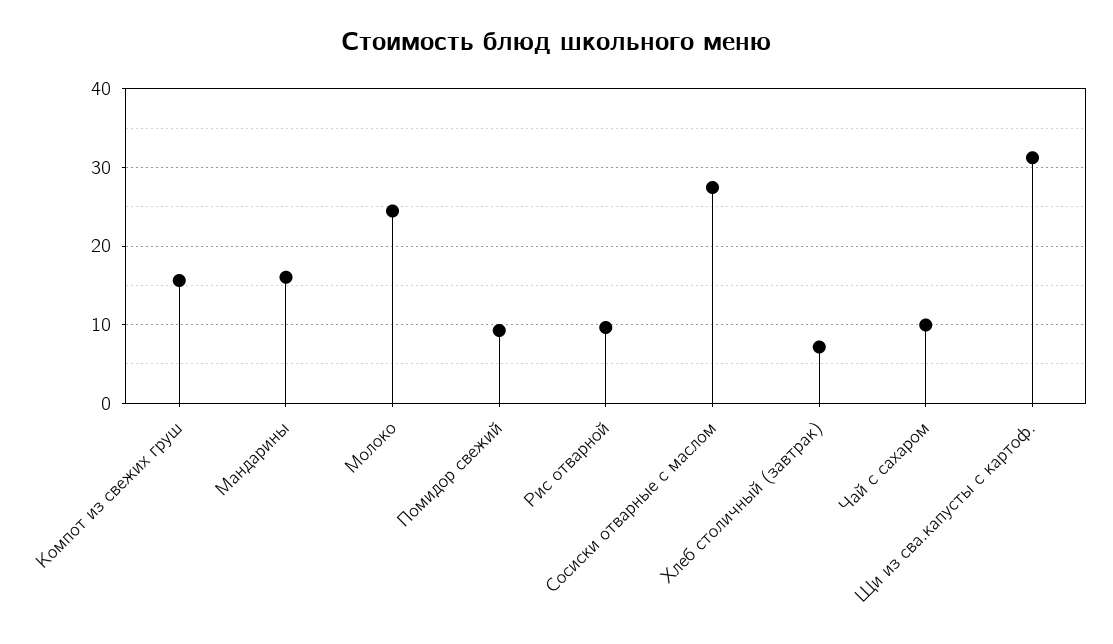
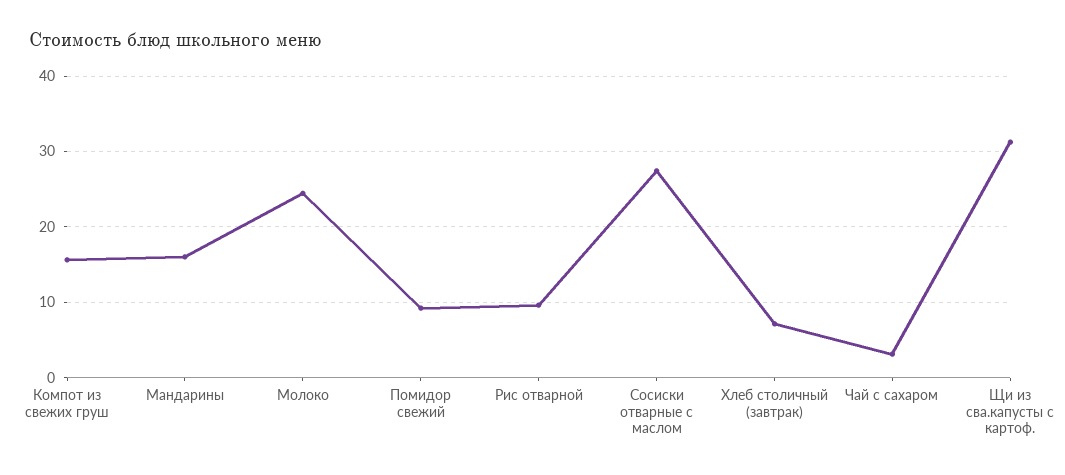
  {
    "Компот из свежих груш": 16,
    "Мандарины": 16,
    "Молоко": 24,
    "Помидор свежий": 9,
    "Рис отварной": 10,
    "Сосиски отварные с маслом": 27,
    "Хлеб столичный (завтрак)": 7,
-   "Чай с сахаром": 10,
+   "Чай с сахаром": 3,
    "Щи из сва.капусты с картоф.": 31
  }

